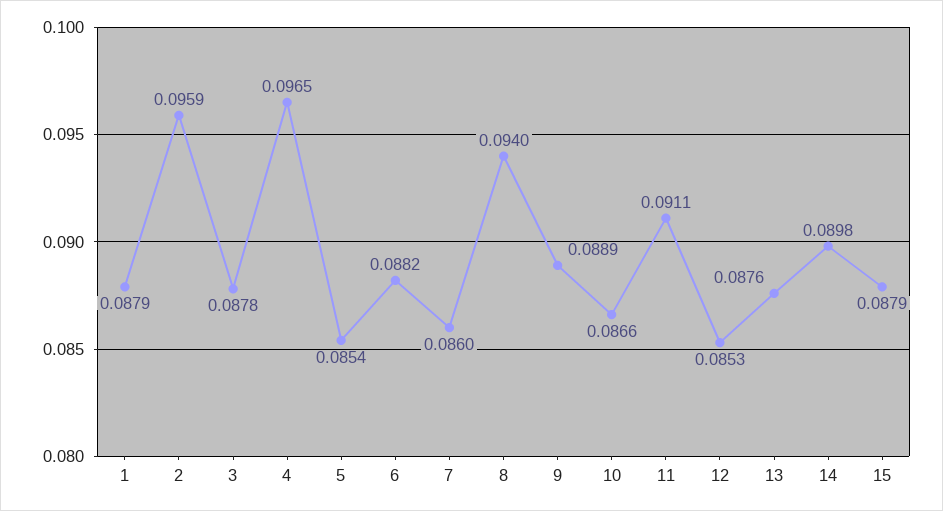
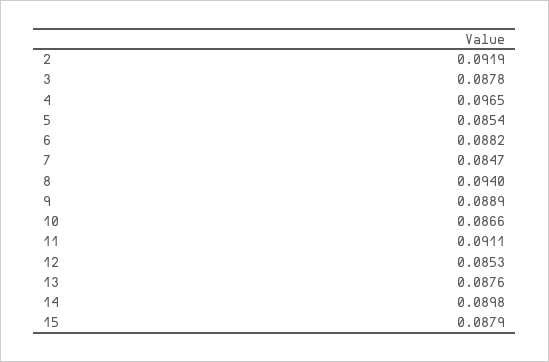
  {
-   "1": 0.0879,
-   "2": 0.0959,
+   "2": 0.0919,
    "3": 0.0878,
    "4": 0.0965,
    "5": 0.0854,
    "6": 0.0882,
-   "7": 0.086,
+   "7": 0.0847,
    "8": 0.094,
    "9": 0.0889,
    "10": 0.0866,
    "11": 0.0911,
    "12": 0.0853,
    "13": 0.0876,
    "14": 0.0898,
    "15": 0.0879
  }

